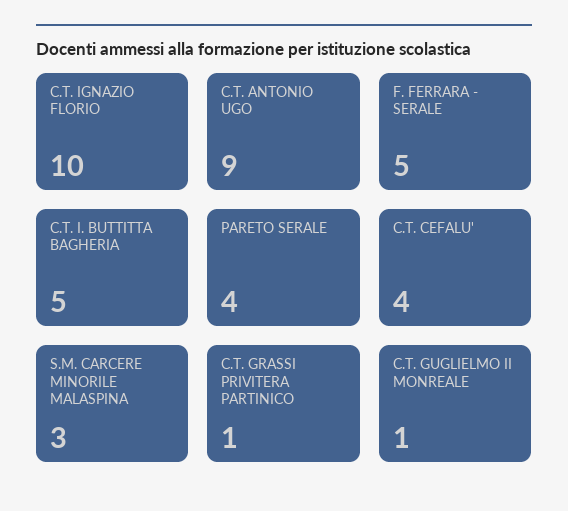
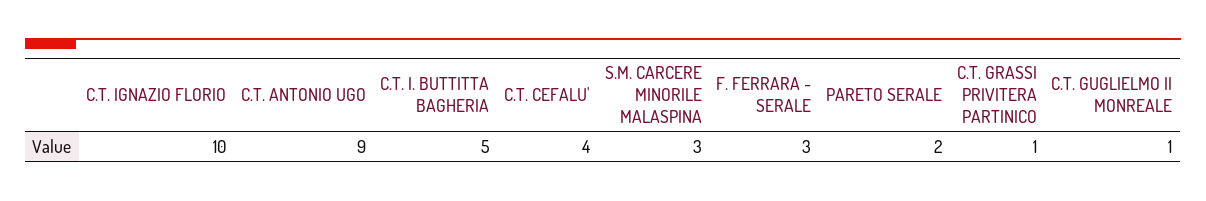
  {
    "C.T. IGNAZIO FLORIO": 10,
    "C.T. ANTONIO UGO": 9,
-   "F. FERRARA - SERALE": 5,
+   "F. FERRARA - SERALE": 3,
    "C.T. I. BUTTITTA BAGHERIA": 5,
-   "PARETO SERALE": 4,
+   "PARETO SERALE": 2,
    "C.T. CEFALU'": 4,
    "S.M. CARCERE MINORILE MALASPINA": 3,
    "C.T. GRASSI PRIVITERA PARTINICO": 1,
    "C.T. GUGLIELMO II MONREALE": 1
  }

